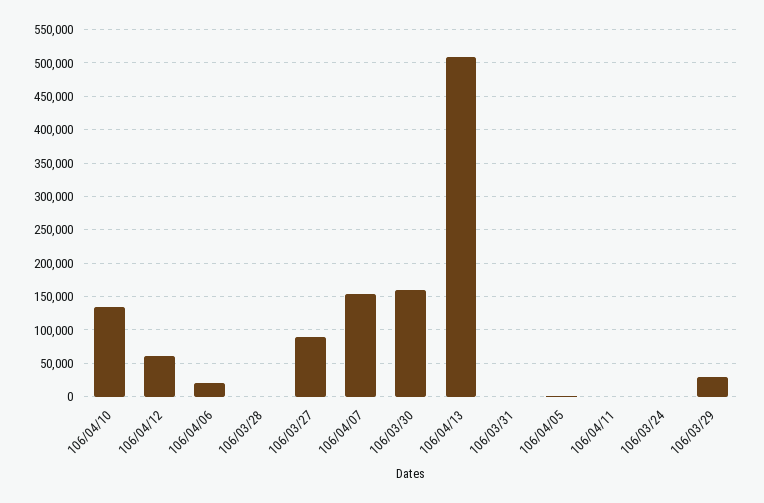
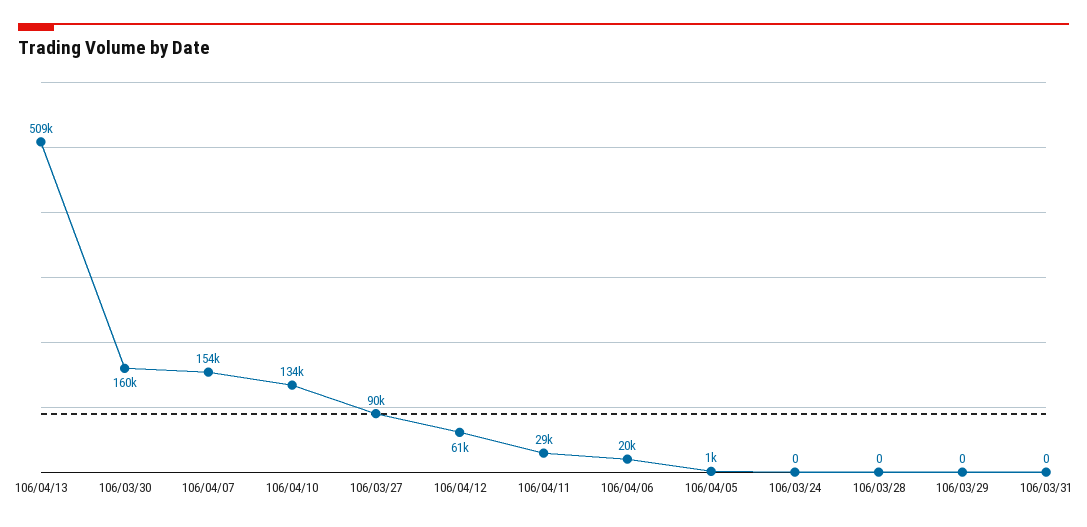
  {
    "106/04/10": 134000,
    "106/04/12": 61000,
    "106/04/06": 20000,
    "106/03/28": 0,
    "106/03/27": 90000,
    "106/04/07": 154000,
    "106/03/30": 160000,
    "106/04/13": 509000,
    "106/03/31": 0,
    "106/04/05": 1000,
-   "106/04/11": 0,
+   "106/04/11": 29000,
    "106/03/24": 0,
-   "106/03/29": 30000
+   "106/03/29": 0
  }

